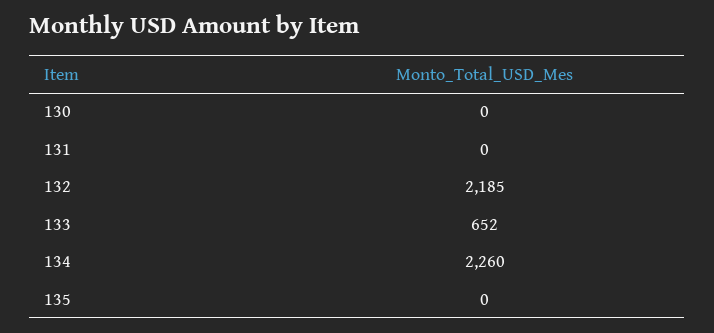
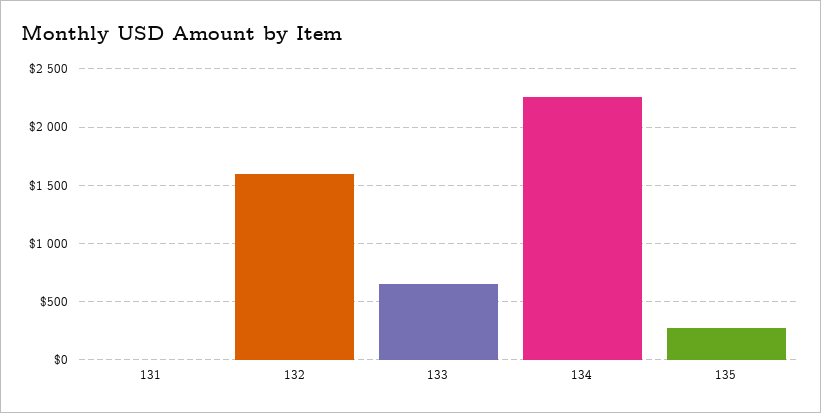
  {
-   "130": 0,
    "131": 0,
-   "132": 2185,
+   "132": 1600,
    "133": 652,
    "134": 2260,
-   "135": 0
+   "135": 300
  }

